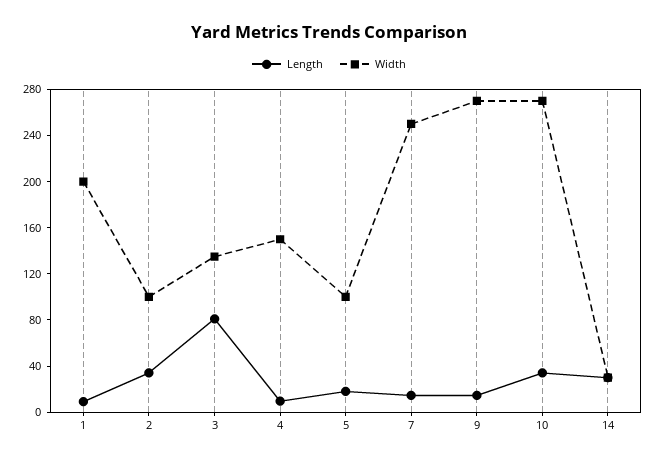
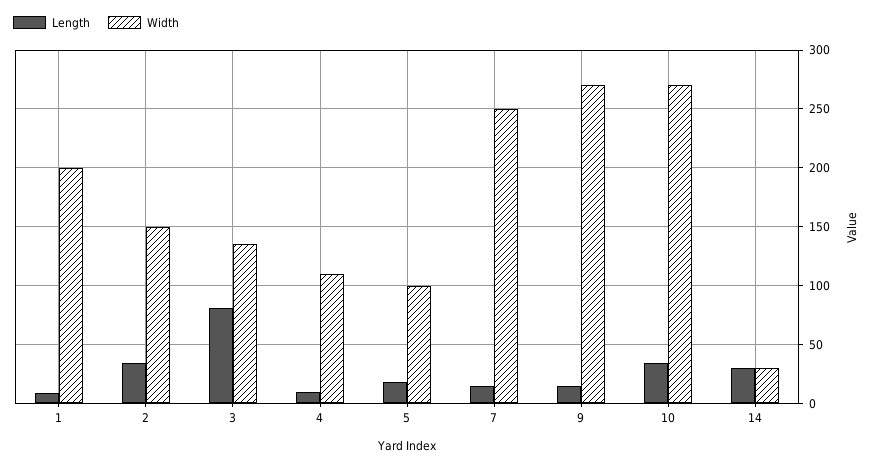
  {
    "Length": {
      "1": 10,
      "2": 30,
      "3": 80,
      "4": 10,
      "5": 20,
      "7": 10,
      "9": 10,
      "10": 30,
      "14": 30
    },
    "Width": {
      "1": 200,
-     "2": 100,
+     "2": 150,
      "3": 140,
-     "4": 150,
+     "4": 110,
      "5": 100,
      "7": 250,
      "9": 270,
      "10": 270,
      "14": 30
    }
  }

